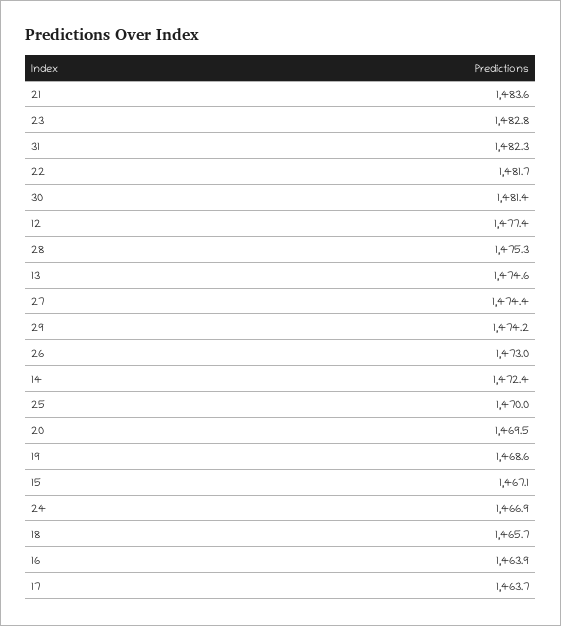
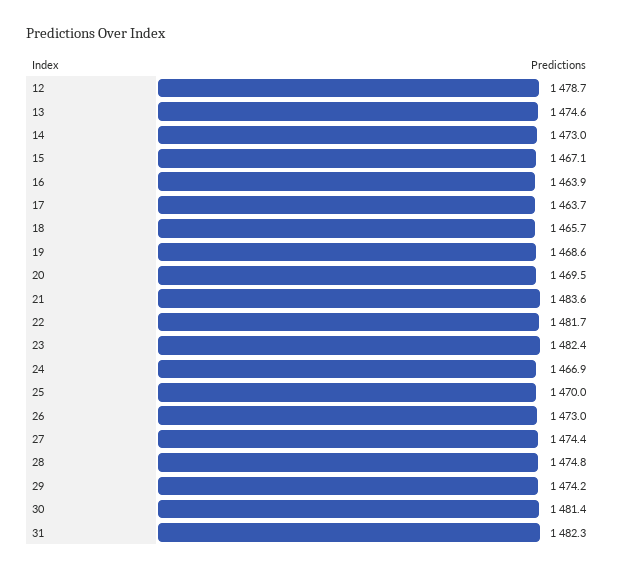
  {
    "21": 1483.6,
-   "23": 1482.8,
+   "23": 1482.4,
    "31": 1482.3,
    "22": 1481.7,
    "30": 1481.4,
-   "12": 1477.4,
+   "12": 1478.7,
-   "28": 1475.3,
+   "28": 1474.8,
    "13": 1474.6,
    "27": 1474.4,
    "29": 1474.2,
    "26": 1473,
-   "14": 1472.4,
+   "14": 1473,
    "25": 1470,
    "20": 1469.5,
    "19": 1468.6,
    "15": 1467.1,
    "24": 1466.9,
    "18": 1465.7,
    "16": 1463.9,
    "17": 1463.7
  }

